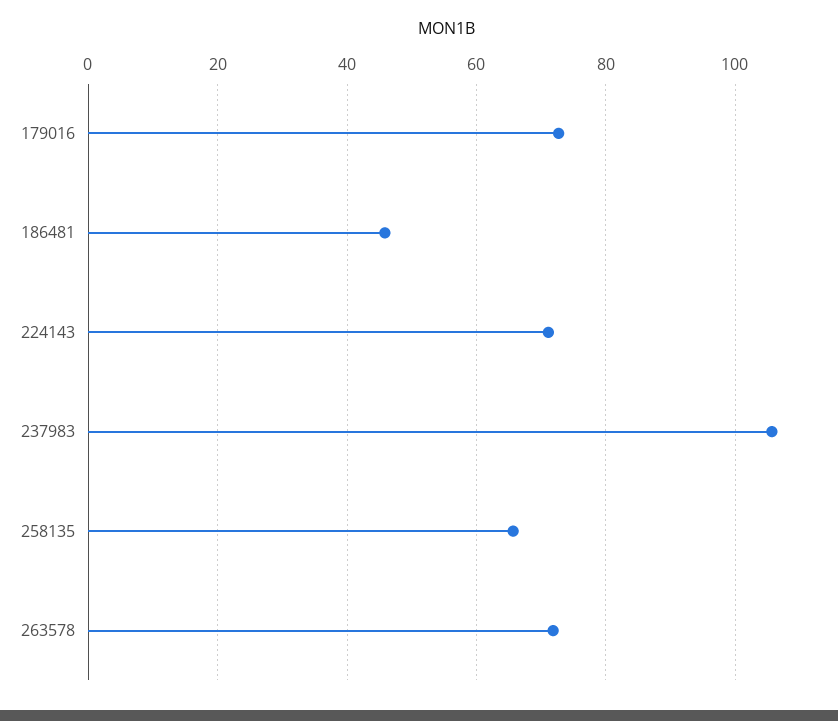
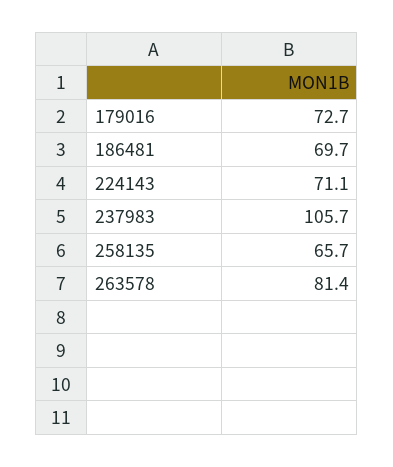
  {
    "179016": 72.7,
-   "186481": 46,
+   "186481": 69.7,
    "224143": 71.1,
    "237983": 105.7,
    "258135": 65.7,
-   "263578": 72
+   "263578": 81.4
  }

